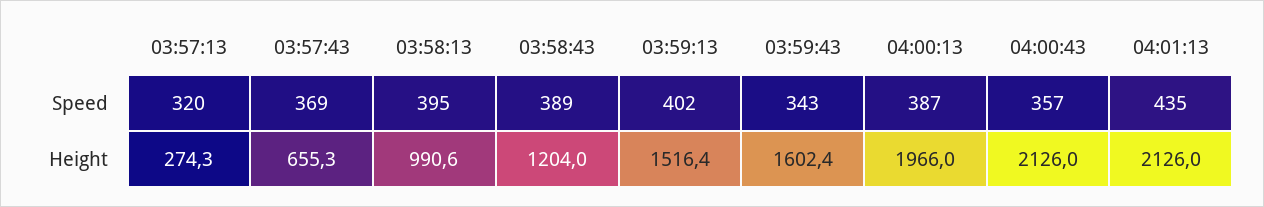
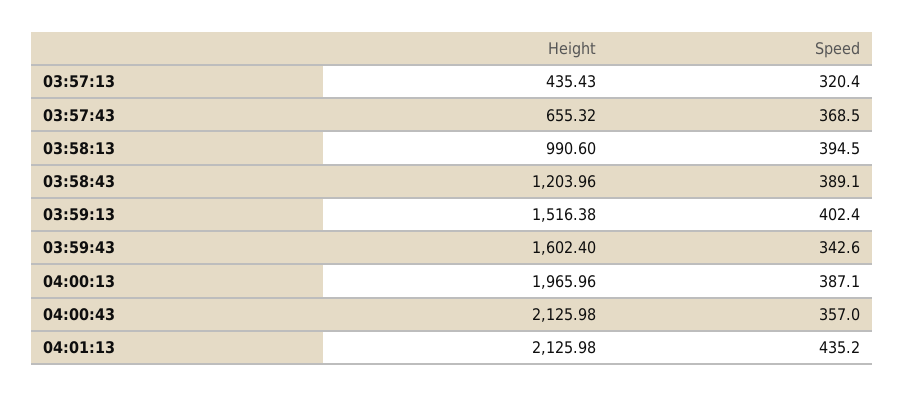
  {
    "03:57:13": {
      "Speed": 320.4,
-     "Height": 274.3
+     "Height": 435.43
    },
    "03:57:43": {
      "Speed": 368.5,
      "Height": 655.32
    },
    "03:58:13": {
      "Speed": 394.5,
      "Height": 990.6
    },
    "03:58:43": {
      "Speed": 389.1,
      "Height": 1203.96
    },
    "03:59:13": {
      "Speed": 402.4,
      "Height": 1516.38
    },
    "03:59:43": {
      "Speed": 342.6,
      "Height": 1602.4
    },
    "04:00:13": {
      "Speed": 387.1,
      "Height": 1965.96
    },
    "04:00:43": {
      "Speed": 357,
      "Height": 2125.98
    },
    "04:01:13": {
      "Speed": 435.2,
      "Height": 2125.98
    }
  }

